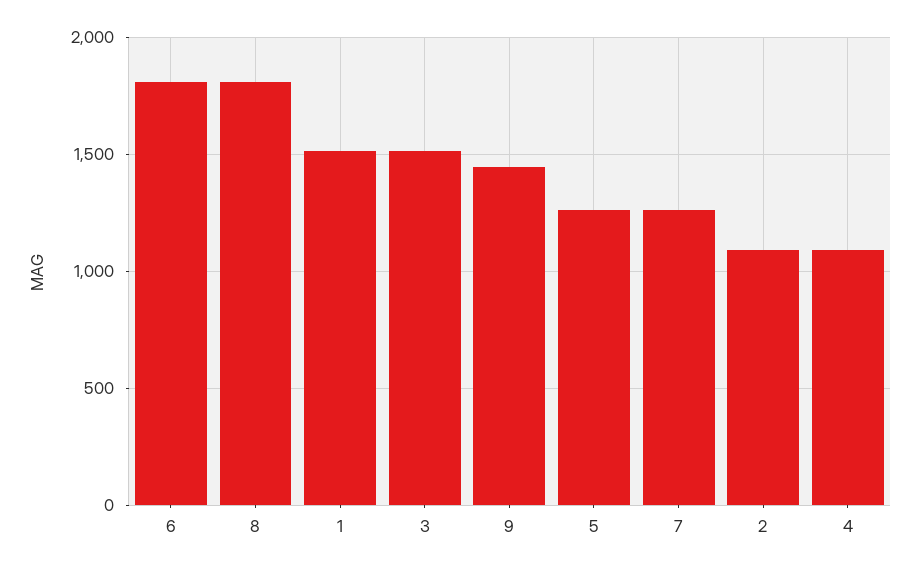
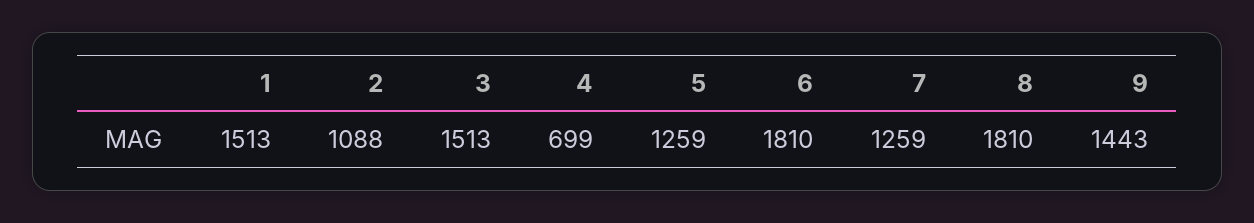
  {
    "6": 1810,
    "8": 1810,
    "1": 1513,
    "3": 1513,
    "9": 1443,
    "5": 1259,
    "7": 1259,
    "2": 1088,
-   "4": 1100
+   "4": 699
  }

